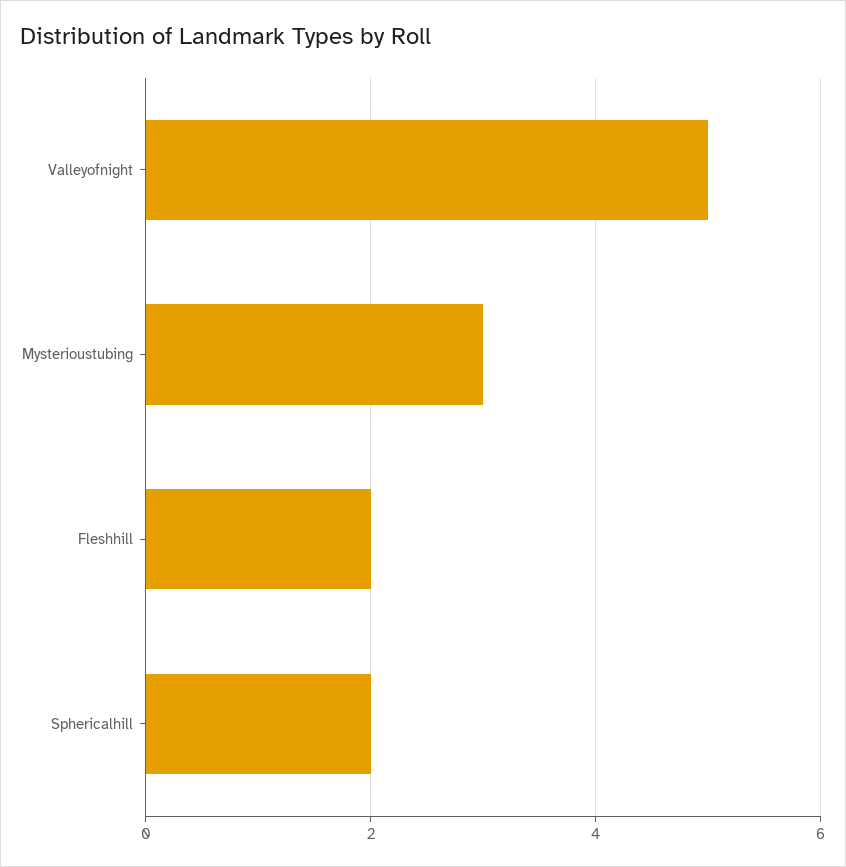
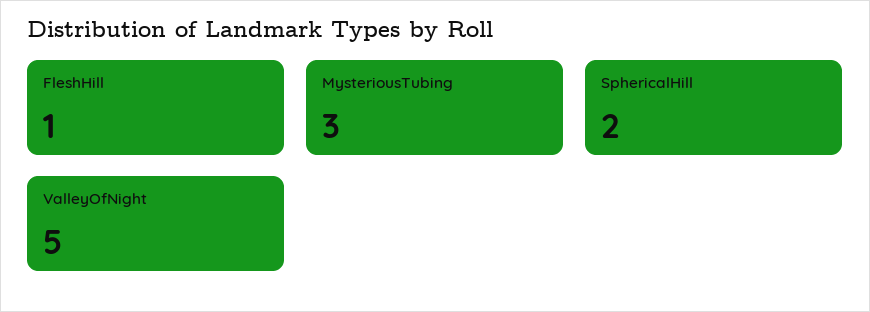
  {
    "Valleyofnight": 5,
    "Mysterioustubing": 3,
-   "Fleshhill": 2,
+   "Fleshhill": 1,
    "Sphericalhill": 2
  }

